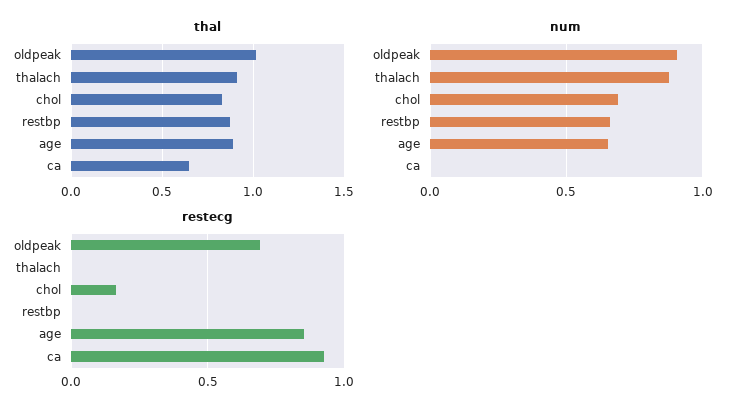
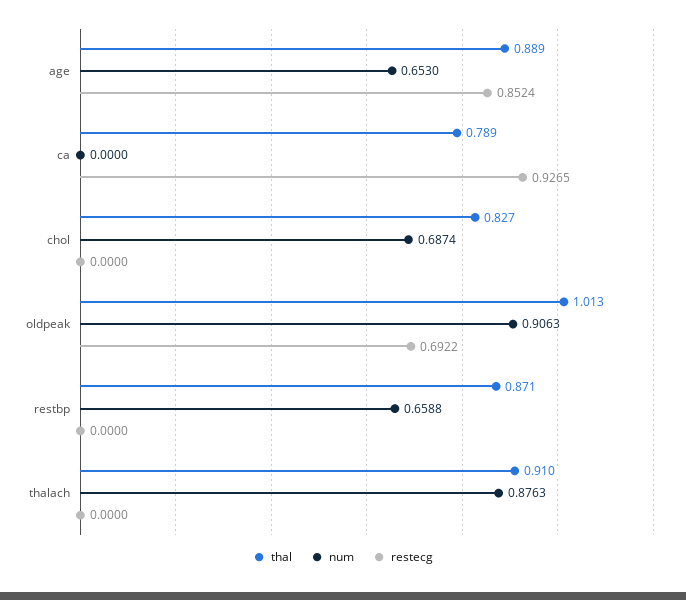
  {
    "thal": {
      "oldpeak": 1.013,
      "thalach": 0.91,
      "chol": 0.827,
      "restbp": 0.871,
      "age": 0.889,
-     "ca": 0.65
+     "ca": 0.789
    },
    "num": {
      "oldpeak": 0.9063,
      "thalach": 0.8763,
      "chol": 0.6874,
      "restbp": 0.6588,
      "age": 0.653,
      "ca": 0
    },
    "restecg": {
      "oldpeak": 0.6922,
      "thalach": 0,
-     "chol": 0.15,
+     "chol": 0,
      "restbp": 0,
      "age": 0.8524,
      "ca": 0.9265
    }
  }

